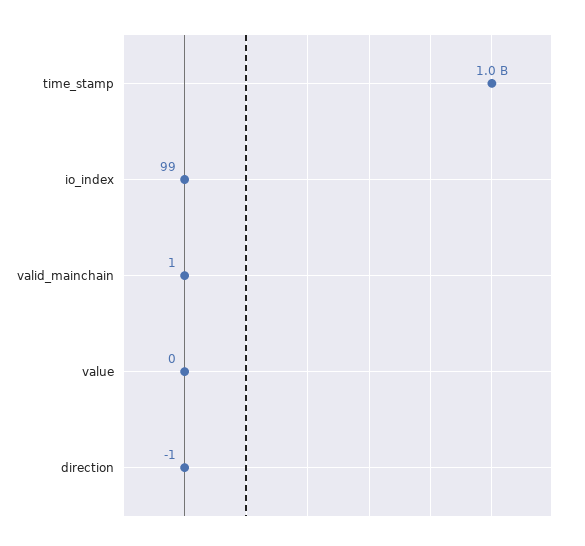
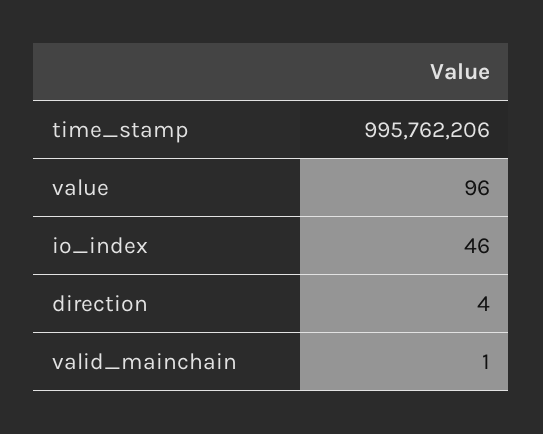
  {
    "time_stamp": 995762206,
-   "io_index": 99,
+   "io_index": 46,
    "valid_mainchain": 1,
-   "value": 0,
+   "value": 96,
-   "direction": -1
+   "direction": 4
  }

